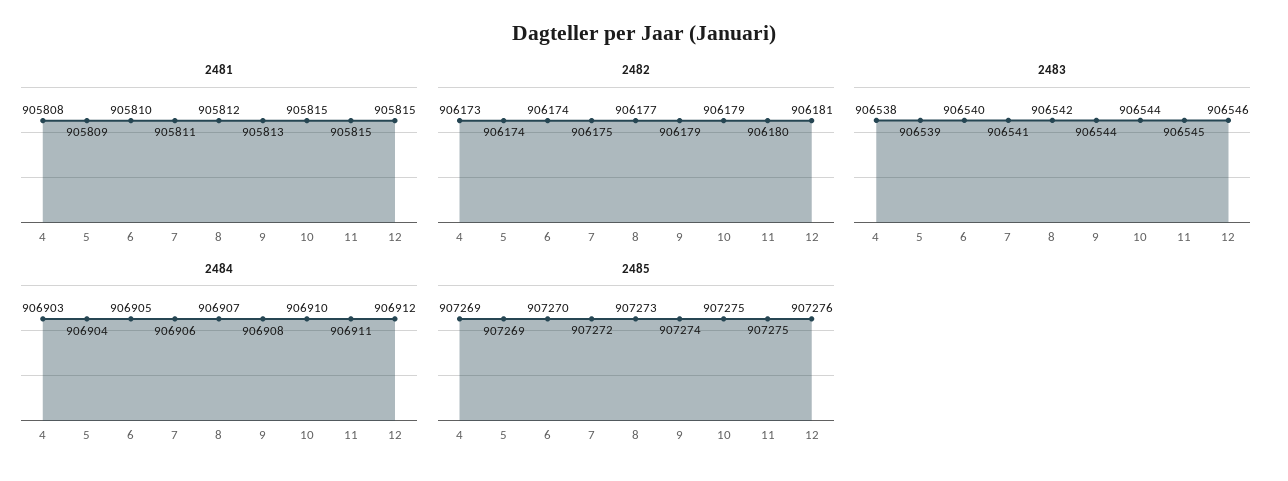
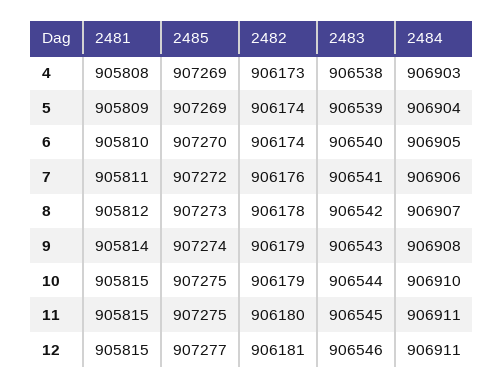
  {
    "2481": {
      "4": 905808,
      "5": 905809,
      "6": 905810,
      "7": 905811,
      "8": 905812,
-     "9": 905813,
+     "9": 905814,
      "10": 905815,
      "11": 905815,
      "12": 905815
    },
    "2482": {
      "4": 906173,
      "5": 906174,
      "6": 906174,
-     "7": 906175,
+     "7": 906176,
-     "8": 906177,
+     "8": 906178,
      "9": 906179,
      "10": 906179,
      "11": 906180,
      "12": 906181
    },
    "2483": {
      "4": 906538,
      "5": 906539,
      "6": 906540,
      "7": 906541,
      "8": 906542,
-     "9": 906544,
+     "9": 906543,
      "10": 906544,
      "11": 906545,
      "12": 906546
    },
    "2484": {
      "4": 906903,
      "5": 906904,
      "6": 906905,
      "7": 906906,
      "8": 906907,
      "9": 906908,
      "10": 906910,
      "11": 906911,
-     "12": 906912
+     "12": 906911
    },
    "2485": {
      "4": 907269,
      "5": 907269,
      "6": 907270,
      "7": 907272,
      "8": 907273,
      "9": 907274,
      "10": 907275,
      "11": 907275,
-     "12": 907276
+     "12": 907277
    }
  }

